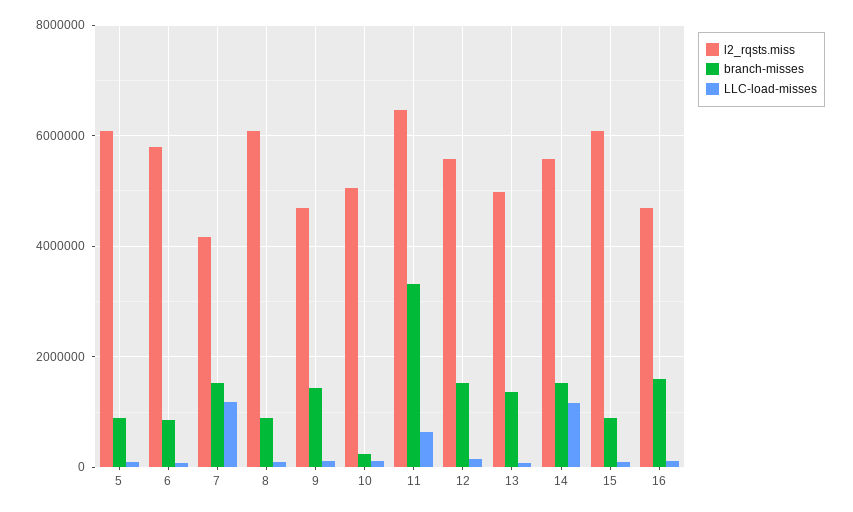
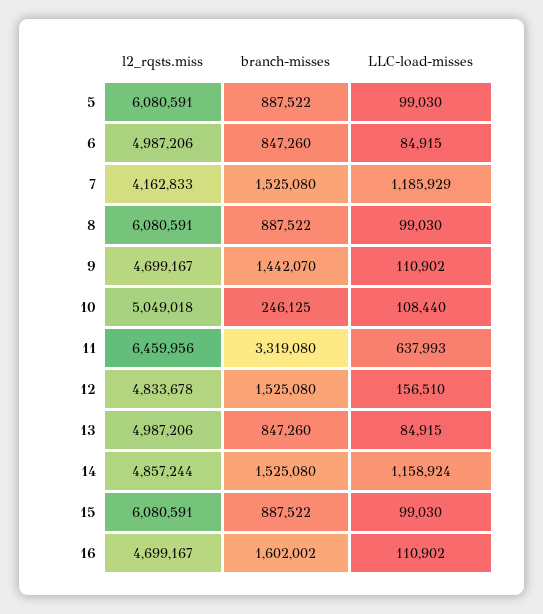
  {
    "l2_rqsts.miss": {
      "5": 6080591,
-     "6": 5800000,
+     "6": 4987206,
      "7": 4162833,
      "8": 6080591,
      "9": 4699167,
      "10": 5049018,
      "11": 6459956,
-     "12": 5600000,
+     "12": 4833678,
      "13": 4987206,
-     "14": 5600000,
+     "14": 4857244,
      "15": 6080591,
      "16": 4699167
    },
    "branch-misses": {
      "5": 887522,
      "6": 847260,
      "7": 1525080,
      "8": 887522,
      "9": 1442070,
      "10": 246125,
      "11": 3319080,
      "12": 1525080,
-     "13": 1400000,
+     "13": 847260,
      "14": 1525080,
      "15": 887522,
      "16": 1602002
    },
    "LLC-load-misses": {
      "5": 99030,
      "6": 84915,
      "7": 1185929,
      "8": 99030,
      "9": 110902,
      "10": 108440,
      "11": 637993,
      "12": 156510,
      "13": 84915,
      "14": 1158924,
      "15": 99030,
      "16": 110902
    }
  }

